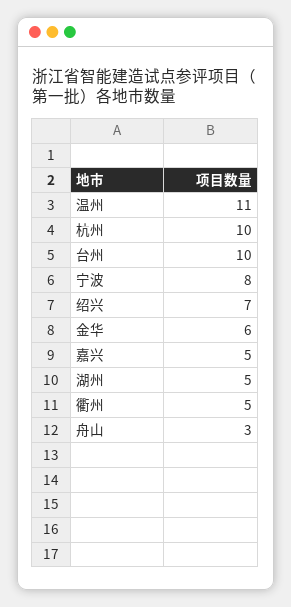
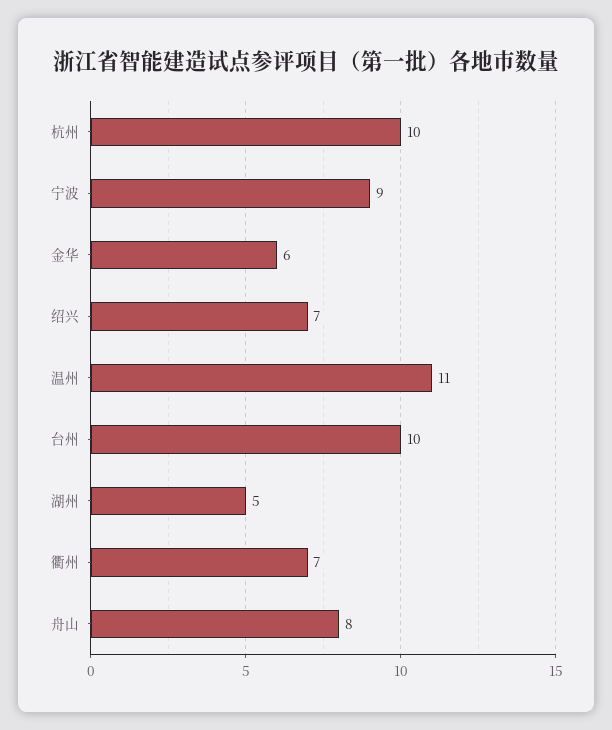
  {
    "温州": 11,
    "杭州": 10,
    "台州": 10,
-   "宁波": 8,
+   "宁波": 9,
    "绍兴": 7,
    "金华": 6,
-   "嘉兴": 5,
    "湖州": 5,
-   "衢州": 5,
+   "衢州": 7,
-   "舟山": 3
+   "舟山": 8
  }

